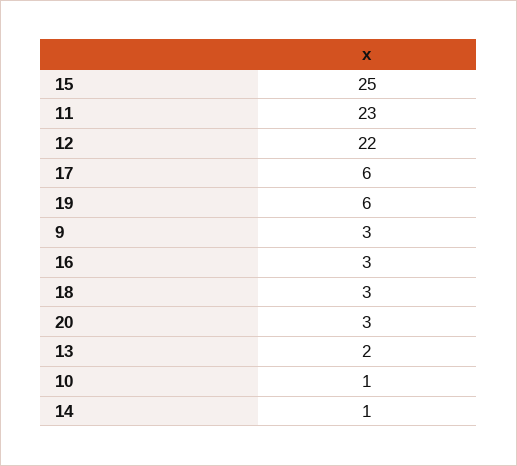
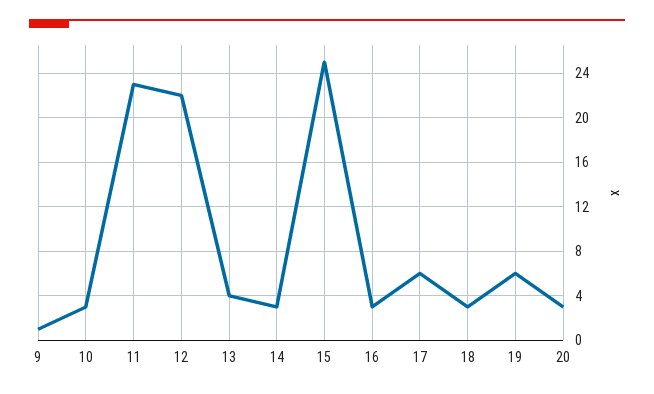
  {
    "15": 25,
    "11": 23,
    "12": 22,
    "17": 6,
    "19": 6,
-   "9": 3,
+   "9": 1,
    "16": 3,
    "18": 3,
    "20": 3,
-   "13": 2,
+   "13": 4,
-   "10": 1,
+   "10": 3,
-   "14": 1
+   "14": 3
  }

